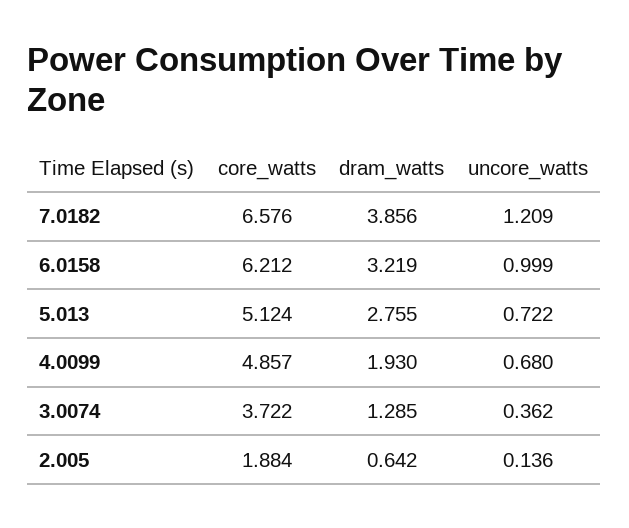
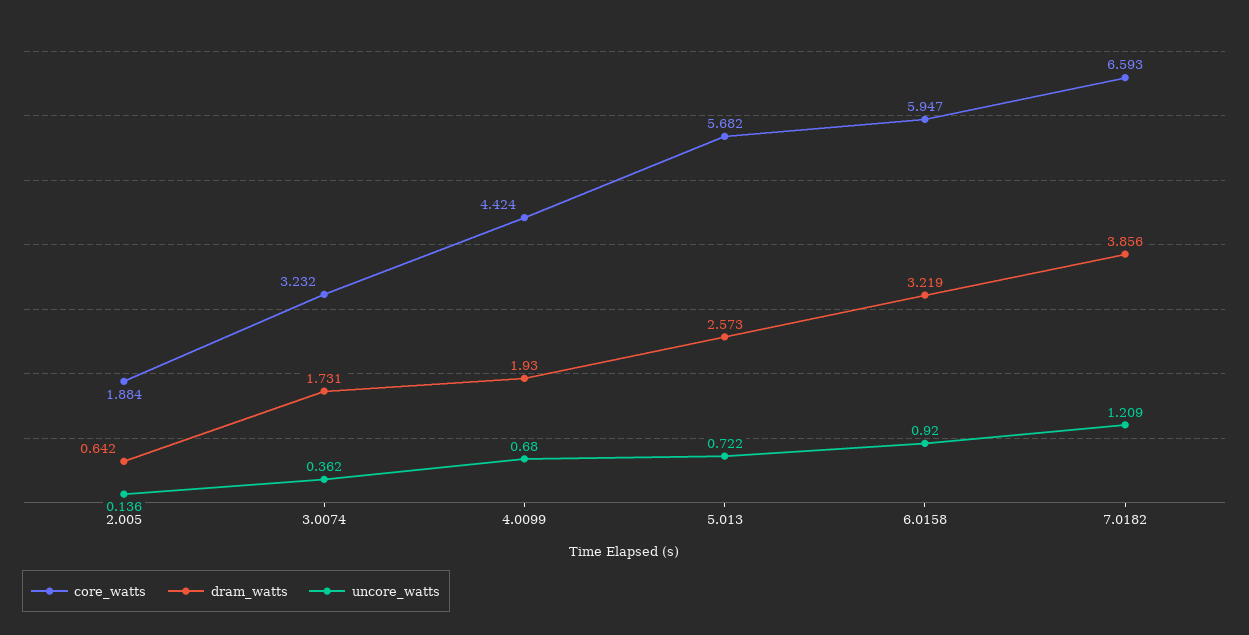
  {
    "core_watts": {
-     "7.0182": 6.576,
+     "7.0182": 6.593,
-     "6.0158": 6.212,
+     "6.0158": 5.947,
-     "5.013": 5.124,
+     "5.013": 5.682,
-     "4.0099": 4.857,
+     "4.0099": 4.424,
-     "3.0074": 3.722,
+     "3.0074": 3.232,
      "2.005": 1.884
    },
    "dram_watts": {
      "7.0182": 3.856,
      "6.0158": 3.219,
-     "5.013": 2.755,
+     "5.013": 2.573,
      "4.0099": 1.93,
-     "3.0074": 1.285,
+     "3.0074": 1.731,
      "2.005": 0.642
    },
    "uncore_watts": {
      "7.0182": 1.209,
-     "6.0158": 0.999,
+     "6.0158": 0.92,
      "5.013": 0.722,
      "4.0099": 0.68,
      "3.0074": 0.362,
      "2.005": 0.136
    }
  }

